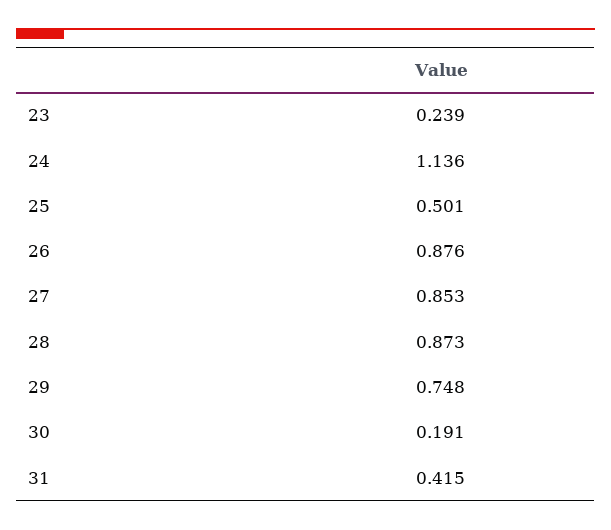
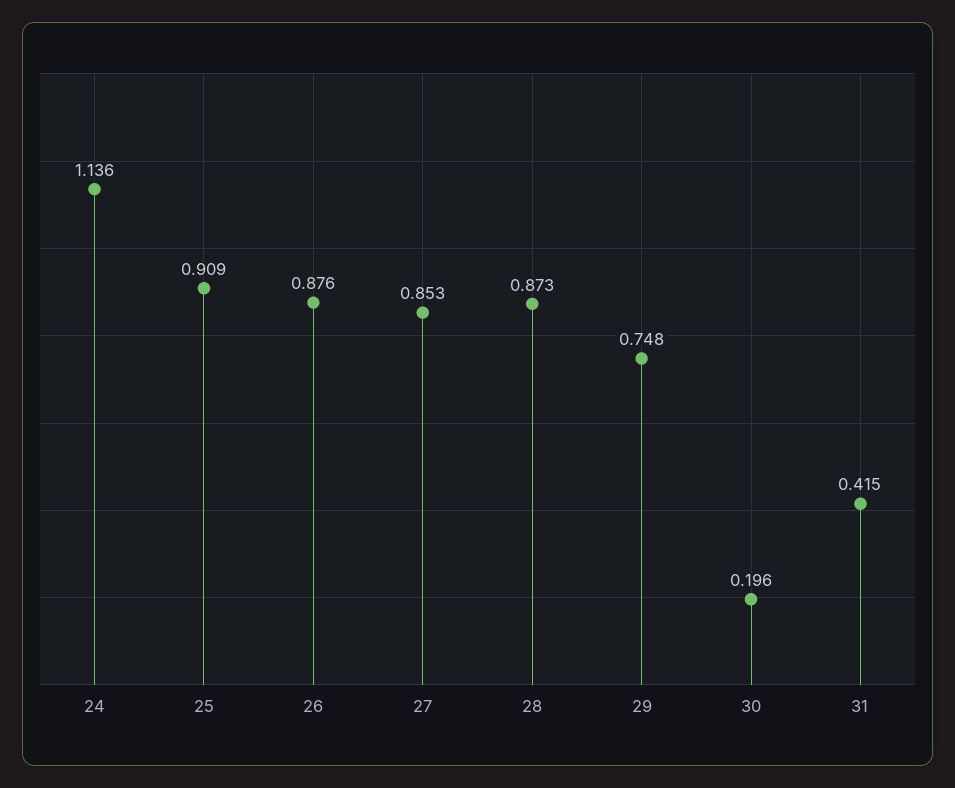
  {
-   "23": 0.239,
    "24": 1.136,
-   "25": 0.501,
+   "25": 0.909,
    "26": 0.876,
    "27": 0.853,
    "28": 0.873,
    "29": 0.748,
-   "30": 0.191,
+   "30": 0.196,
    "31": 0.415
  }

